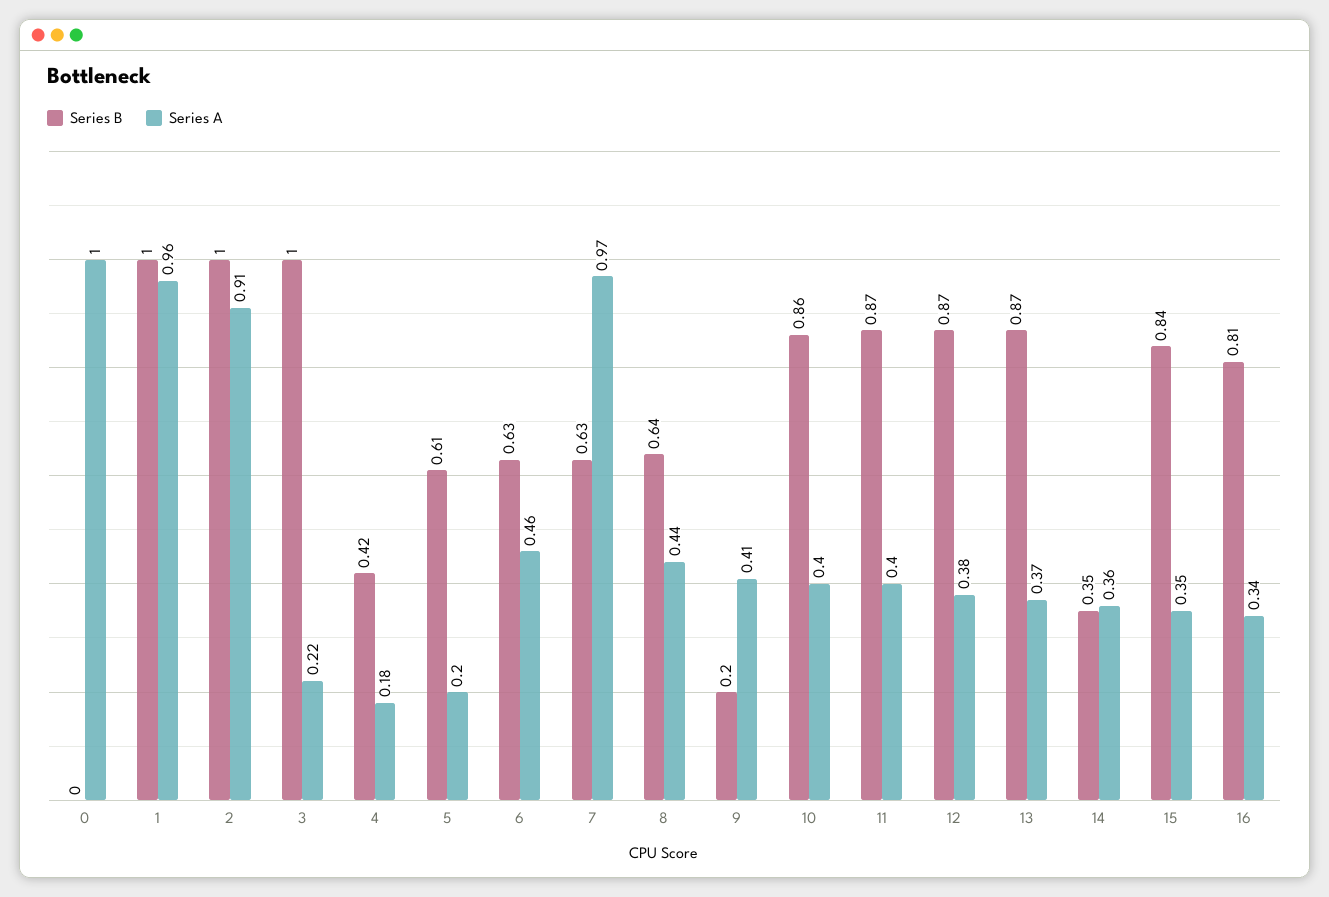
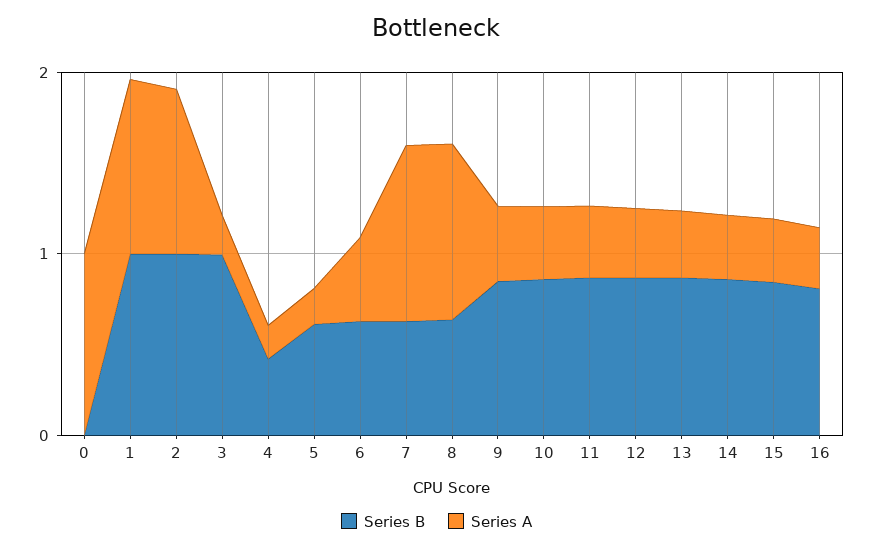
  {
    "Series B": {
      "0": 0,
      "1": 1,
      "2": 1,
      "3": 1,
      "4": 0.42,
      "5": 0.61,
      "6": 0.63,
      "7": 0.63,
      "8": 0.64,
-     "9": 0.2,
+     "9": 0.8,
      "10": 0.86,
      "11": 0.87,
      "12": 0.87,
      "13": 0.87,
-     "14": 0.35,
+     "14": 0.8,
      "15": 0.84,
      "16": 0.81
    },
    "Series A": {
      "0": 1,
      "1": 0.96,
      "2": 0.91,
      "3": 0.22,
      "4": 0.18,
      "5": 0.2,
      "6": 0.46,
      "7": 0.97,
-     "8": 0.44,
+     "8": 1,
      "9": 0.41,
      "10": 0.4,
      "11": 0.4,
      "12": 0.38,
      "13": 0.37,
      "14": 0.36,
      "15": 0.35,
      "16": 0.34
    }
  }

